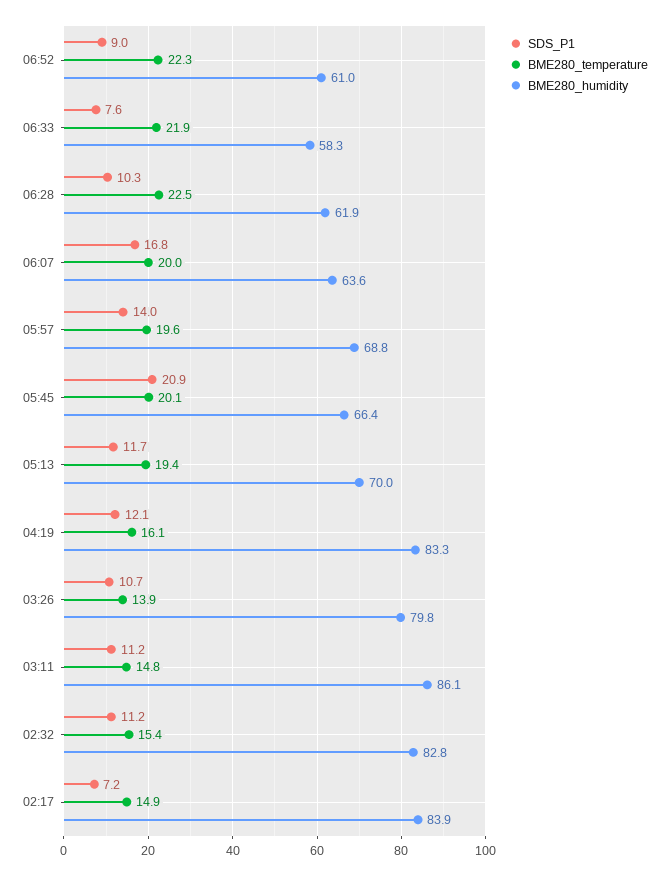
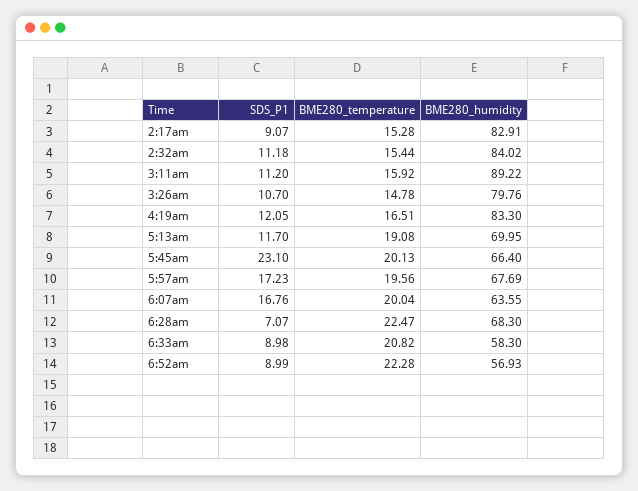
  {
    "SDS_P1": {
      "06:52": 8.99,
-     "06:33": 7.6,
+     "06:33": 8.98,
-     "06:28": 10.3,
+     "06:28": 7.07,
      "06:07": 16.76,
-     "05:57": 14,
+     "05:57": 17.23,
-     "05:45": 20.9,
+     "05:45": 23.1,
      "05:13": 11.7,
      "04:19": 12.05,
      "03:26": 10.7,
      "03:11": 11.2,
      "02:32": 11.18,
-     "02:17": 7.2
+     "02:17": 9.07
    },
    "BME280_temperature": {
      "06:52": 22.28,
-     "06:33": 21.9,
+     "06:33": 20.82,
      "06:28": 22.47,
      "06:07": 20.04,
      "05:57": 19.56,
      "05:45": 20.13,
-     "05:13": 19.4,
+     "05:13": 19.08,
-     "04:19": 16.1,
+     "04:19": 16.51,
-     "03:26": 13.9,
+     "03:26": 14.78,
-     "03:11": 14.8,
+     "03:11": 15.92,
      "02:32": 15.44,
-     "02:17": 14.9
+     "02:17": 15.28
    },
    "BME280_humidity": {
-     "06:52": 61,
+     "06:52": 56.93,
      "06:33": 58.3,
-     "06:28": 61.9,
+     "06:28": 68.3,
      "06:07": 63.55,
-     "05:57": 68.8,
+     "05:57": 67.69,
      "05:45": 66.4,
      "05:13": 69.95,
      "04:19": 83.3,
      "03:26": 79.76,
-     "03:11": 86.1,
+     "03:11": 89.22,
-     "02:32": 82.8,
+     "02:32": 84.02,
-     "02:17": 83.9
+     "02:17": 82.91
    }
  }

